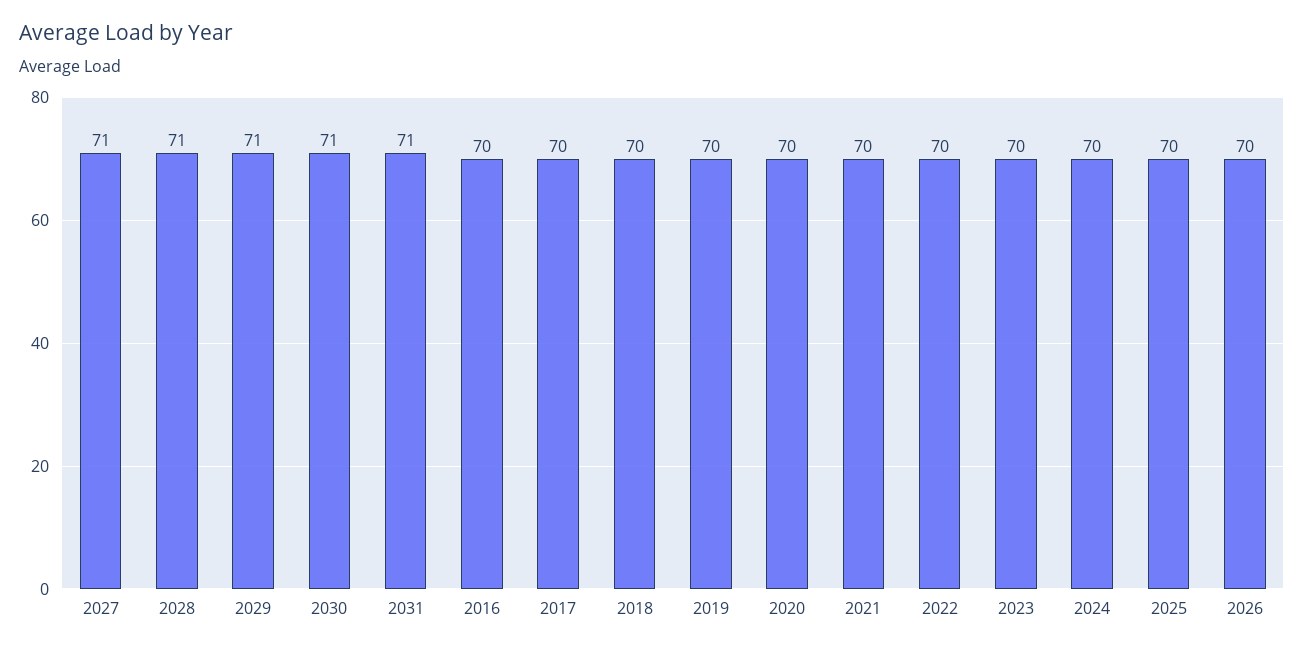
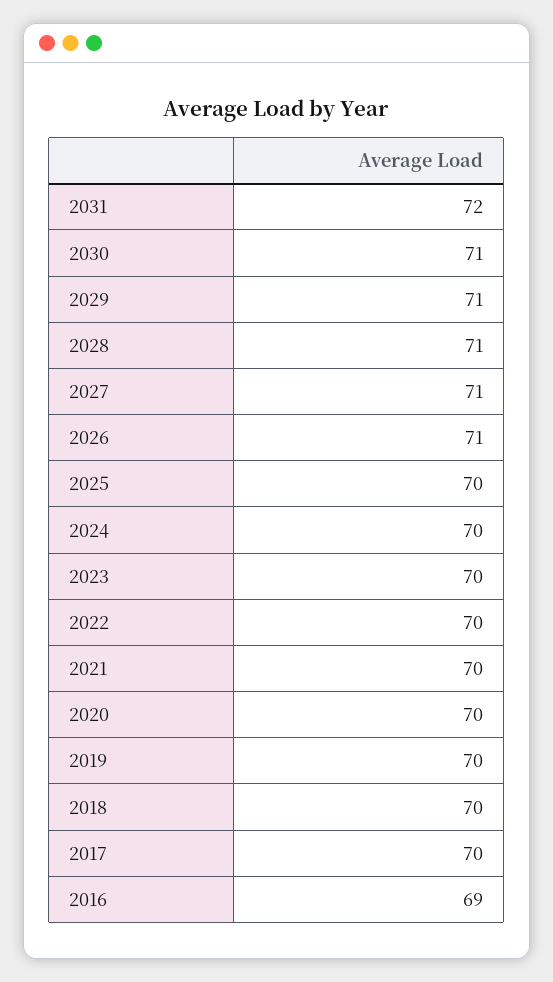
  {
    "2027": 71,
    "2028": 71,
    "2029": 71,
    "2030": 71,
-   "2031": 71,
+   "2031": 72,
-   "2016": 70,
+   "2016": 69,
    "2017": 70,
    "2018": 70,
    "2019": 70,
    "2020": 70,
    "2021": 70,
    "2022": 70,
    "2023": 70,
    "2024": 70,
    "2025": 70,
-   "2026": 70
+   "2026": 71
  }

